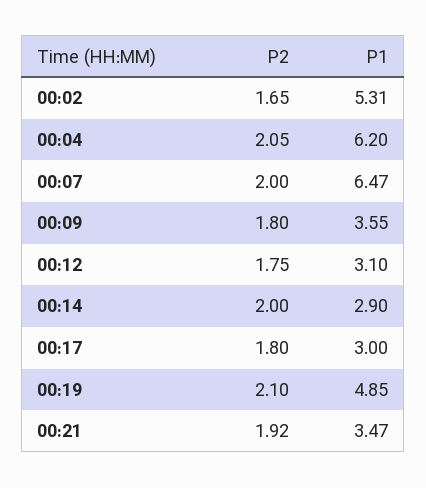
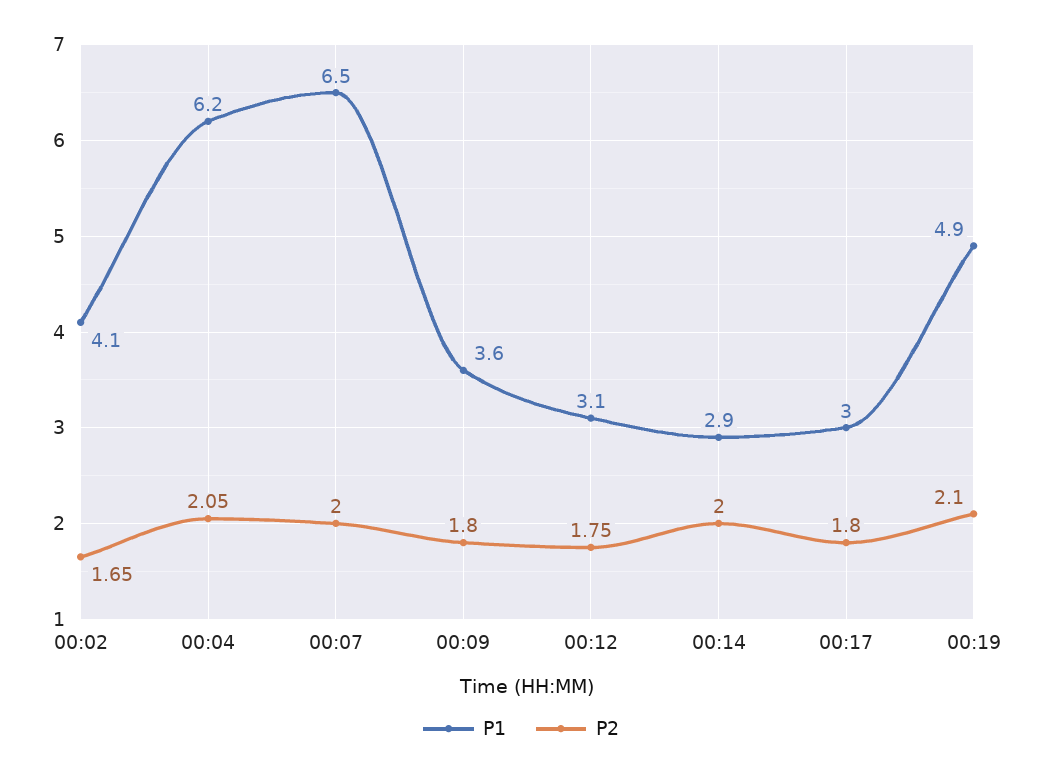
  {
    "P2": {
      "00:02": 1.65,
      "00:04": 2.05,
      "00:07": 2,
      "00:09": 1.8,
      "00:12": 1.75,
      "00:14": 2,
      "00:17": 1.8,
-     "00:19": 2.1,
+     "00:19": 2.1
-     "00:21": 1.92
    },
    "P1": {
-     "00:02": 5.31,
+     "00:02": 4.1,
      "00:04": 6.2,
      "00:07": 6.47,
      "00:09": 3.55,
      "00:12": 3.1,
      "00:14": 2.9,
      "00:17": 3,
-     "00:19": 4.85,
+     "00:19": 4.85
-     "00:21": 3.47
    }
  }

